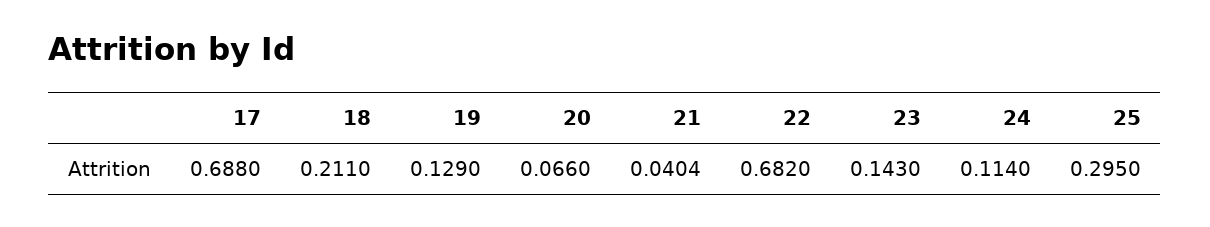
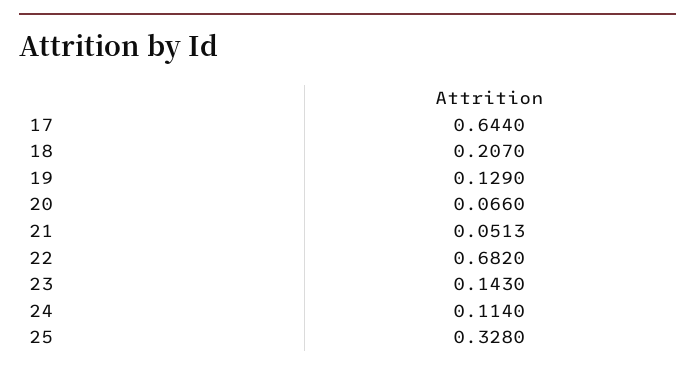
  {
-   "17": 0.688,
+   "17": 0.644,
-   "18": 0.211,
+   "18": 0.207,
    "19": 0.129,
    "20": 0.066,
-   "21": 0.0404,
+   "21": 0.0513,
    "22": 0.682,
    "23": 0.143,
    "24": 0.114,
-   "25": 0.295
+   "25": 0.328
  }

